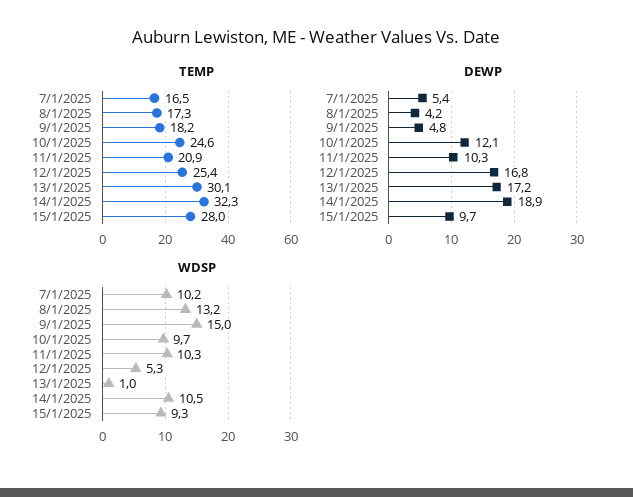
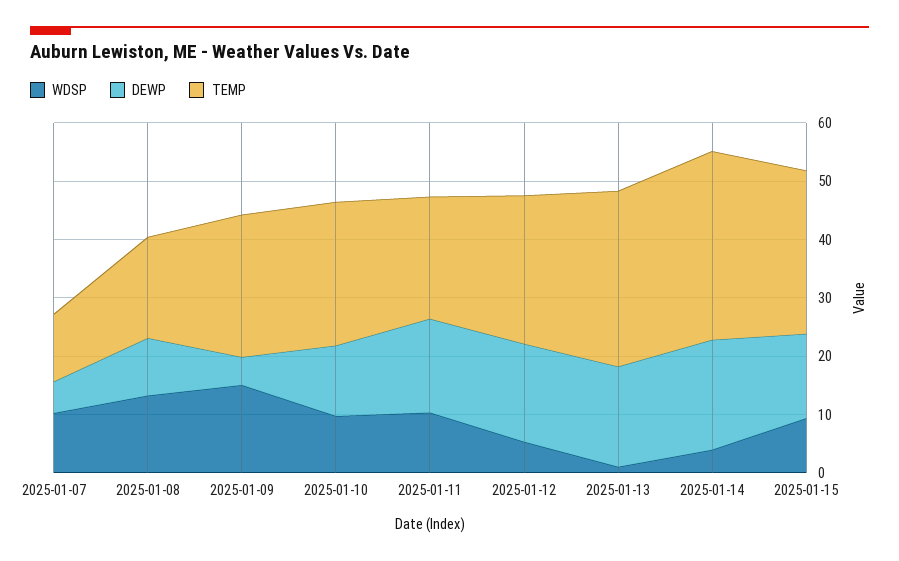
  {
    "TEMP": {
-     "7/1/2025": 16.5,
+     "7/1/2025": 12,
      "8/1/2025": 17.3,
-     "9/1/2025": 18.2,
+     "9/1/2025": 24,
      "10/1/2025": 24.6,
      "11/1/2025": 20.9,
      "12/1/2025": 25.4,
      "13/1/2025": 30.1,
      "14/1/2025": 32.3,
      "15/1/2025": 28
    },
    "DEWP": {
      "7/1/2025": 5.4,
-     "8/1/2025": 4.2,
+     "8/1/2025": 10,
      "9/1/2025": 4.8,
      "10/1/2025": 12.1,
-     "11/1/2025": 10.3,
+     "11/1/2025": 16,
      "12/1/2025": 16.8,
      "13/1/2025": 17.2,
      "14/1/2025": 18.9,
-     "15/1/2025": 9.7
+     "15/1/2025": 14
    },
    "WDSP": {
      "7/1/2025": 10.2,
      "8/1/2025": 13.2,
      "9/1/2025": 15,
      "10/1/2025": 9.7,
      "11/1/2025": 10.3,
      "12/1/2025": 5.3,
      "13/1/2025": 1,
-     "14/1/2025": 10.5,
+     "14/1/2025": 4,
      "15/1/2025": 9.3
    }
  }

